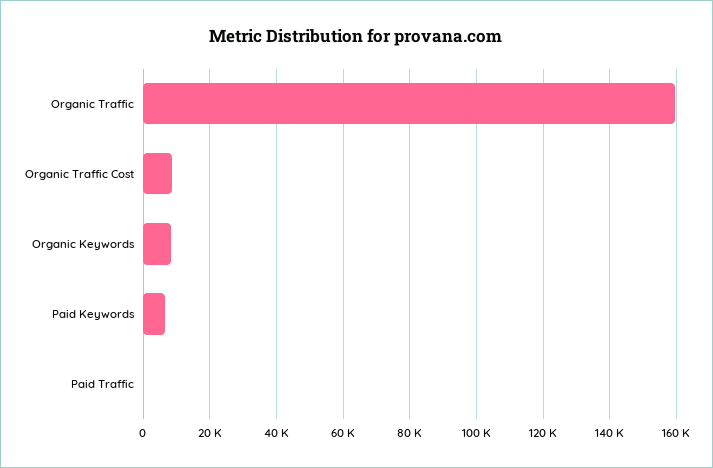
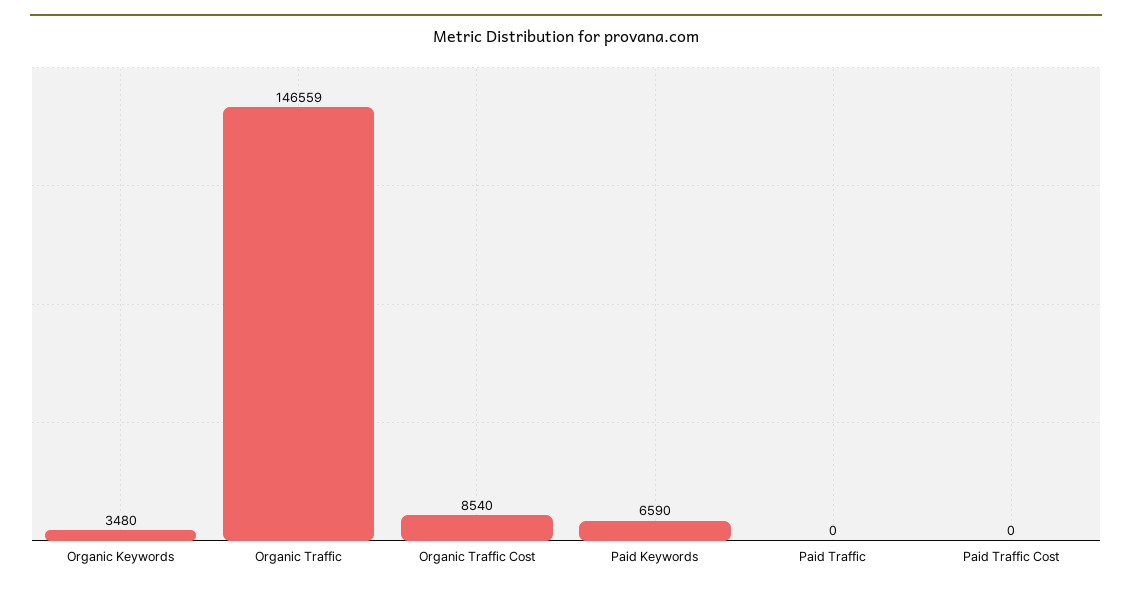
  {
-   "Organic Traffic": 160000,
+   "Organic Traffic": 146559,
    "Organic Traffic Cost": 8540,
-   "Organic Keywords": 8000,
+   "Organic Keywords": 3480,
    "Paid Keywords": 6590,
-   "Paid Traffic": 0
+   "Paid Traffic": 0,
+   "Paid Traffic Cost": 0
  }

